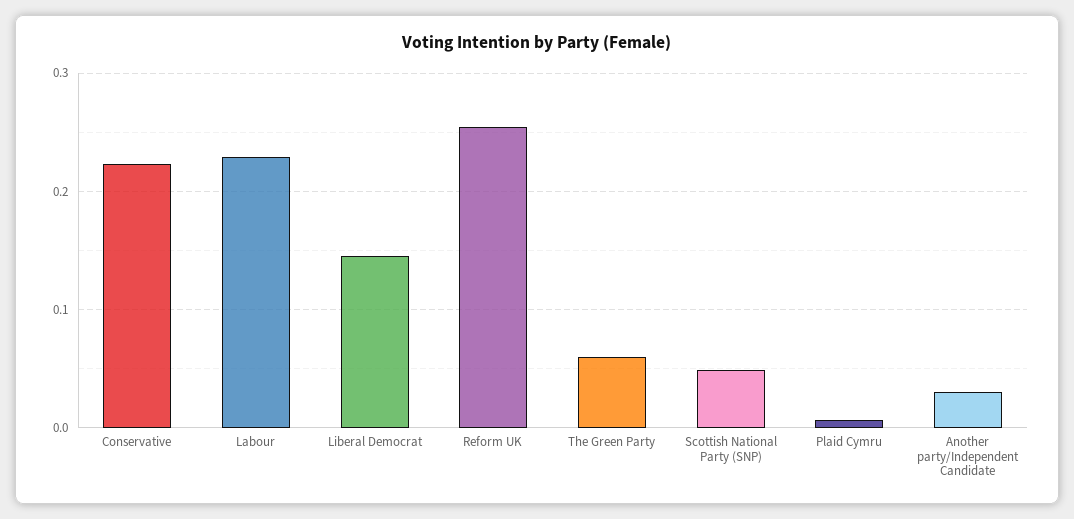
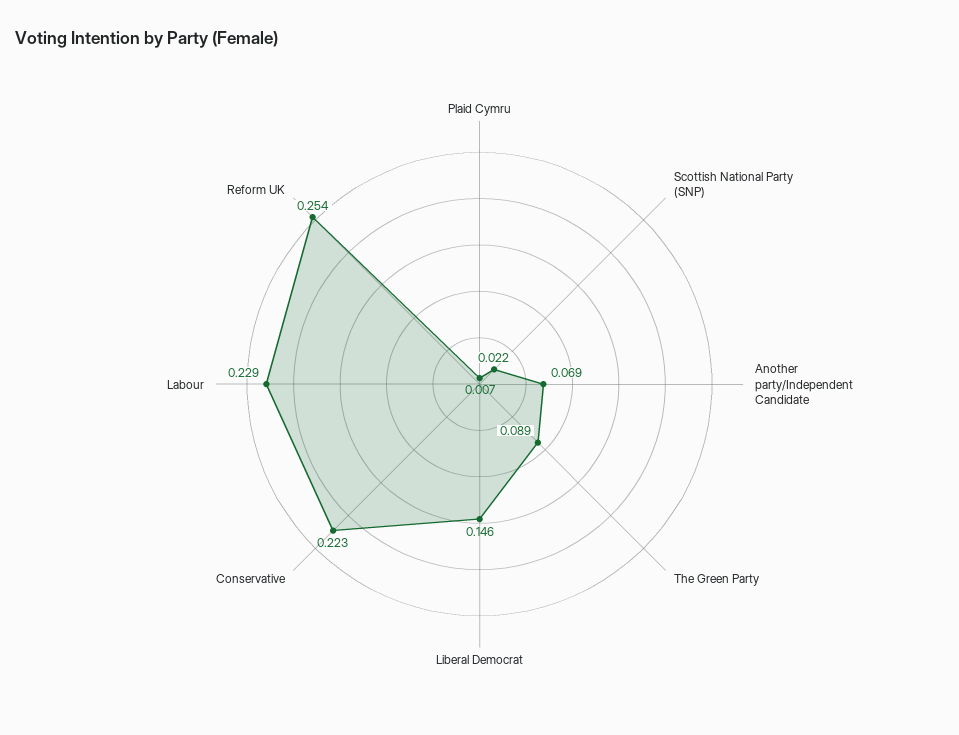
  {
    "Conservative": 0.223,
    "Labour": 0.229,
    "Liberal Democrat": 0.146,
    "Reform UK": 0.254,
-   "The Green Party": 0.06,
+   "The Green Party": 0.089,
-   "Scottish National Party (SNP)": 0.05,
+   "Scottish National Party (SNP)": 0.022,
    "Plaid Cymru": 0.007,
-   "Another party/Independent Candidate": 0.03
+   "Another party/Independent Candidate": 0.069
  }

